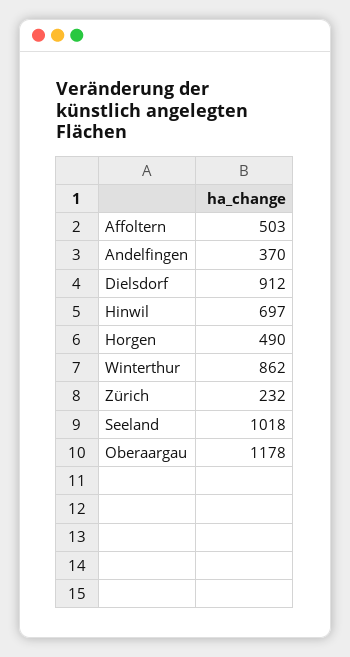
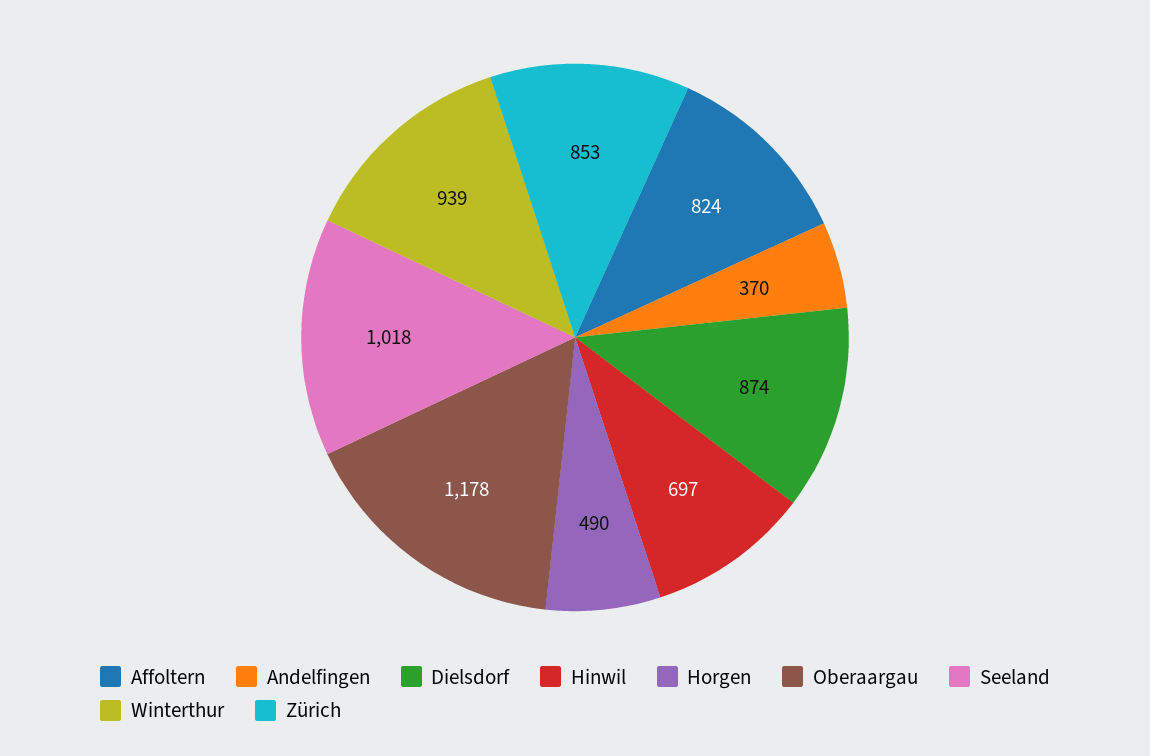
  {
-   "Affoltern": 503,
+   "Affoltern": 824,
    "Andelfingen": 370,
-   "Dielsdorf": 912,
+   "Dielsdorf": 874,
    "Hinwil": 697,
    "Horgen": 490,
-   "Winterthur": 862,
+   "Winterthur": 939,
-   "Zürich": 232,
+   "Zürich": 853,
    "Seeland": 1018,
    "Oberaargau": 1178
  }

